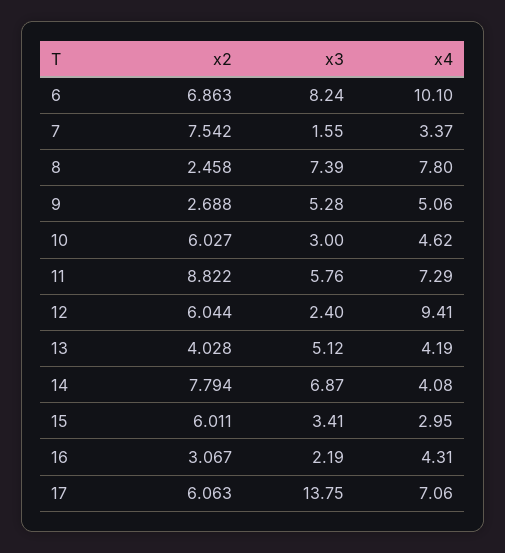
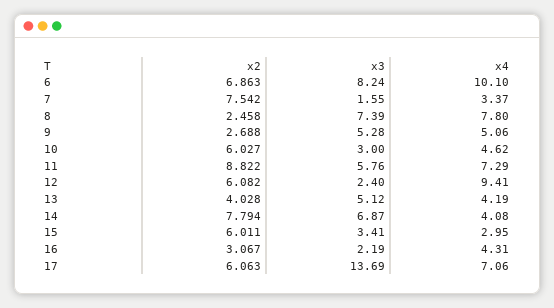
  {
    "x2": {
      "6": 6.863,
      "7": 7.542,
      "8": 2.458,
      "9": 2.688,
      "10": 6.027,
      "11": 8.822,
-     "12": 6.044,
+     "12": 6.082,
      "13": 4.028,
      "14": 7.794,
      "15": 6.011,
      "16": 3.067,
      "17": 6.063
    },
    "x3": {
      "6": 8.24,
      "7": 1.55,
      "8": 7.39,
      "9": 5.28,
      "10": 3,
      "11": 5.76,
      "12": 2.4,
      "13": 5.12,
      "14": 6.87,
      "15": 3.41,
      "16": 2.19,
-     "17": 13.75
+     "17": 13.69
    },
    "x4": {
      "6": 10.1,
      "7": 3.37,
      "8": 7.8,
      "9": 5.06,
      "10": 4.62,
      "11": 7.29,
      "12": 9.41,
      "13": 4.19,
      "14": 4.08,
      "15": 2.95,
      "16": 4.31,
      "17": 7.06
    }
  }

